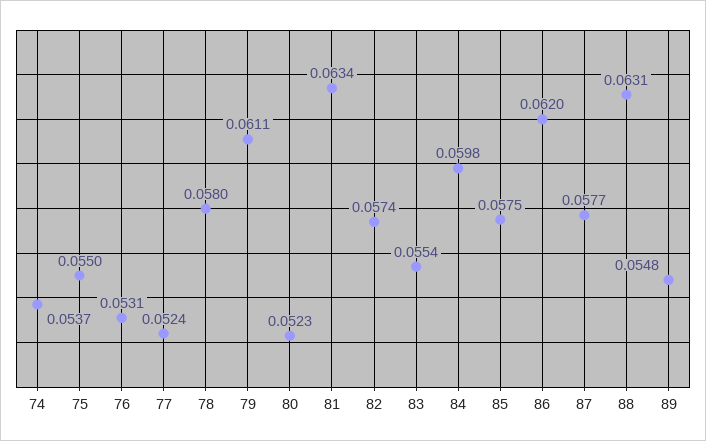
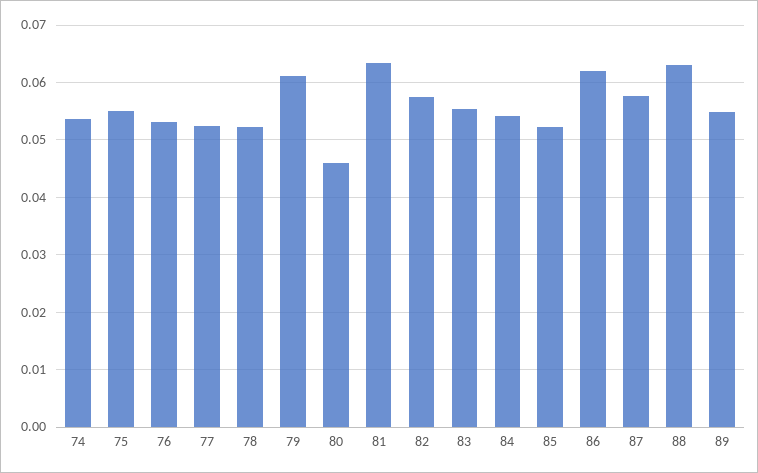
  {
    "74": 0.0537,
    "75": 0.055,
    "76": 0.0531,
    "77": 0.0524,
-   "78": 0.058,
+   "78": 0.052,
    "79": 0.0611,
-   "80": 0.0523,
+   "80": 0.046,
    "81": 0.0634,
    "82": 0.0574,
    "83": 0.0554,
-   "84": 0.0598,
+   "84": 0.054,
-   "85": 0.0575,
+   "85": 0.052,
    "86": 0.062,
    "87": 0.0577,
    "88": 0.0631,
    "89": 0.0548
  }

